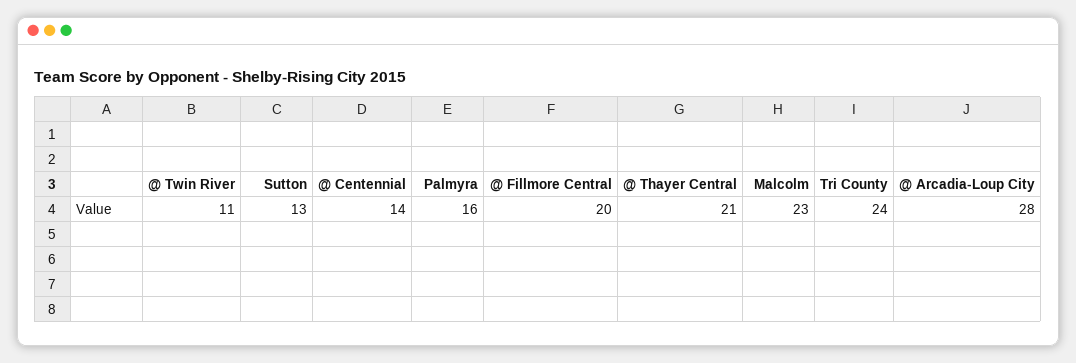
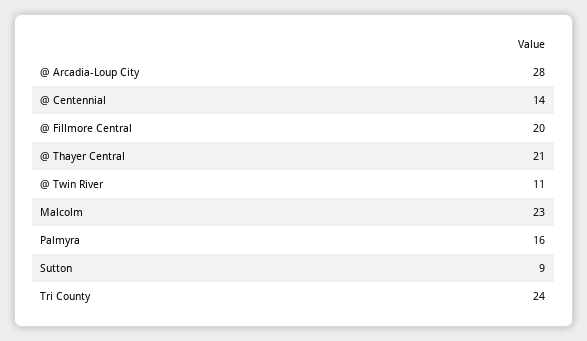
  {
    "@ Twin River": 11,
-   "Sutton": 13,
+   "Sutton": 9,
    "@ Centennial": 14,
    "Palmyra": 16,
    "@ Fillmore Central": 20,
    "@ Thayer Central": 21,
    "Malcolm": 23,
    "Tri County": 24,
    "@ Arcadia-Loup City": 28
  }

